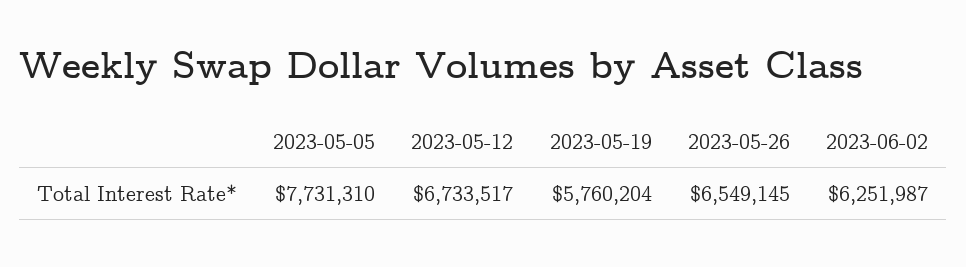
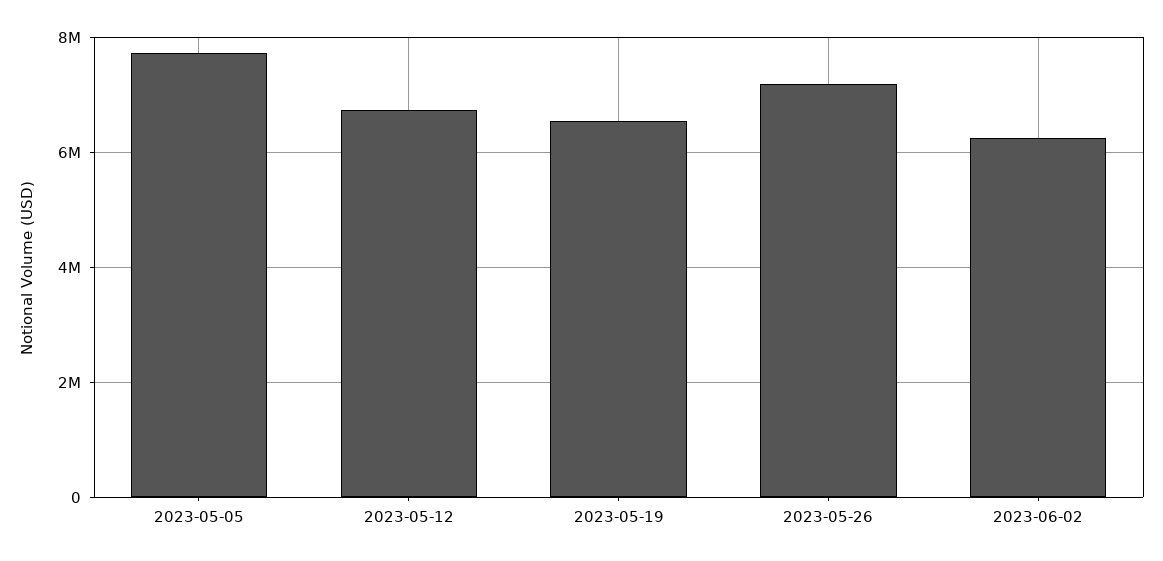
  {
    "2023-05-05": 7731310,
    "2023-05-12": 6733517,
-   "2023-05-19": 5760204,
+   "2023-05-19": 6600000,
-   "2023-05-26": 6549145,
+   "2023-05-26": 7200000,
    "2023-06-02": 6251987
  }

